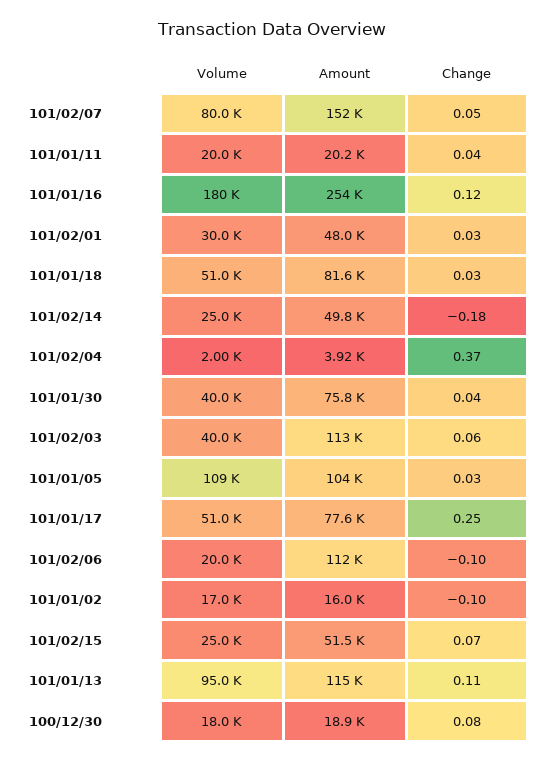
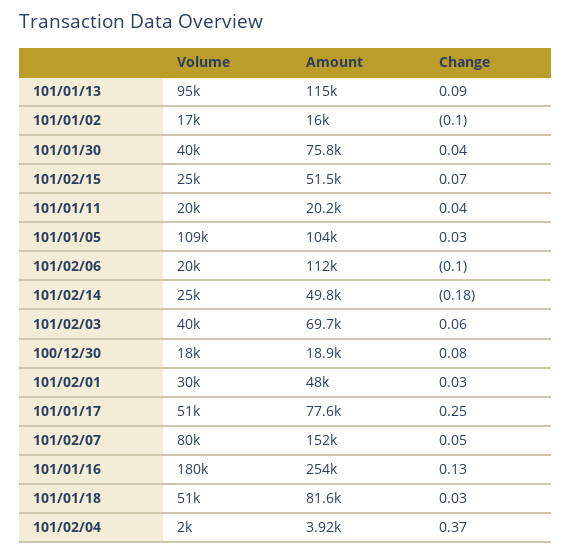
  {
    "Volume": {
      "101/02/07": 80000,
      "101/01/11": 20000,
      "101/01/16": 180000,
      "101/02/01": 30000,
      "101/01/18": 51000,
      "101/02/14": 25000,
      "101/02/04": 2000,
      "101/01/30": 40000,
      "101/02/03": 40000,
      "101/01/05": 109000,
      "101/01/17": 51000,
      "101/02/06": 20000,
      "101/01/02": 17000,
      "101/02/15": 25000,
      "101/01/13": 95000,
      "100/12/30": 18000
    },
    "Amount": {
      "101/02/07": 152000,
      "101/01/11": 20200,
      "101/01/16": 254000,
      "101/02/01": 48000,
      "101/01/18": 81600,
      "101/02/14": 49800,
      "101/02/04": 3920,
      "101/01/30": 75800,
-     "101/02/03": 113000,
+     "101/02/03": 69700,
      "101/01/05": 104000,
      "101/01/17": 77600,
      "101/02/06": 112000,
      "101/01/02": 16000,
      "101/02/15": 51500,
      "101/01/13": 115000,
      "100/12/30": 18900
    },
    "Change": {
      "101/02/07": 0.05,
      "101/01/11": 0.04,
-     "101/01/16": 0.12,
+     "101/01/16": 0.13,
      "101/02/01": 0.03,
      "101/01/18": 0.03,
      "101/02/14": -0.18,
      "101/02/04": 0.37,
      "101/01/30": 0.04,
      "101/02/03": 0.06,
      "101/01/05": 0.03,
      "101/01/17": 0.25,
      "101/02/06": -0.1,
      "101/01/02": -0.1,
      "101/02/15": 0.07,
-     "101/01/13": 0.11,
+     "101/01/13": 0.09,
      "100/12/30": 0.08
    }
  }

